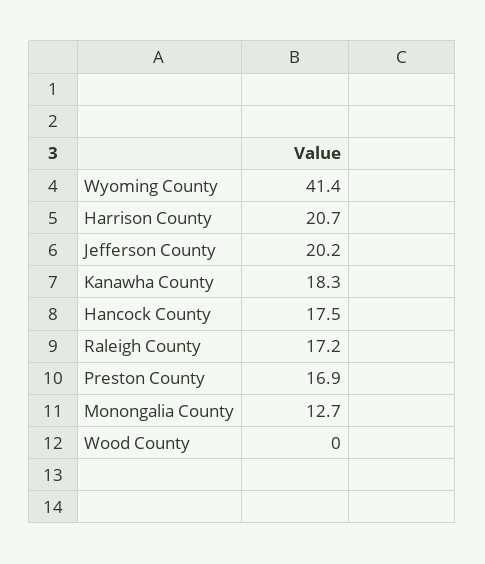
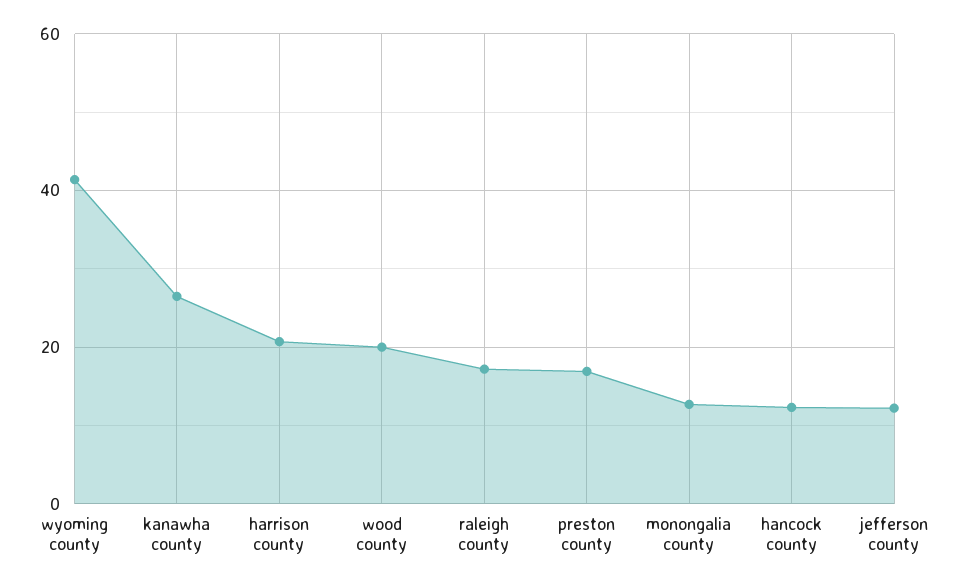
  {
    "Wyoming County": 41.4,
    "Harrison County": 20.7,
-   "Jefferson County": 20.2,
+   "Jefferson County": 12,
-   "Kanawha County": 18.3,
+   "Kanawha County": 26,
-   "Hancock County": 17.5,
+   "Hancock County": 12,
    "Raleigh County": 17.2,
    "Preston County": 16.9,
    "Monongalia County": 12.7,
-   "Wood County": 0
+   "Wood County": 20
  }

